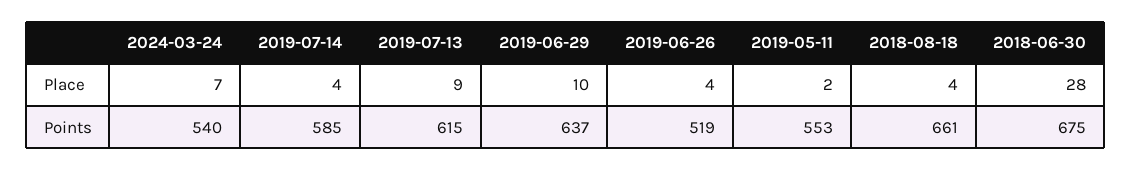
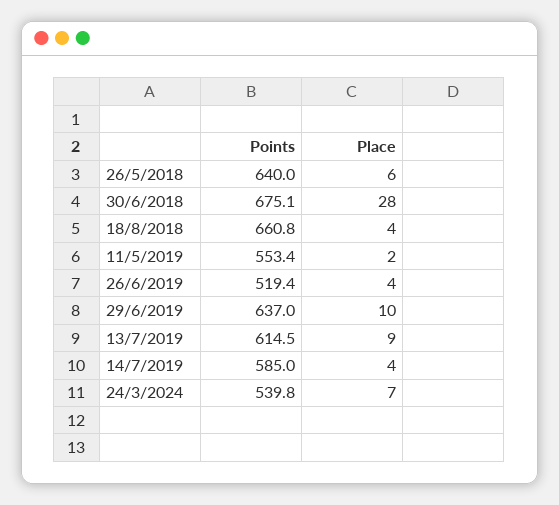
  {
    "2024-03-24": {
      "Place": 7,
      "Points": 539.8
    },
    "2019-07-14": {
      "Place": 4,
      "Points": 585
    },
    "2019-07-13": {
      "Place": 9,
      "Points": 614.5
    },
    "2019-06-29": {
      "Place": 10,
      "Points": 637
    },
    "2019-06-26": {
      "Place": 4,
      "Points": 519.4
    },
    "2019-05-11": {
      "Place": 2,
      "Points": 553.4
    },
    "2018-08-18": {
      "Place": 4,
      "Points": 660.8
    },
    "2018-06-30": {
      "Place": 28,
      "Points": 675.1
-   }
+   },
+   "26/5/2018": {
+     "Points": 640,
+     "Place": 6
+   }
  }

